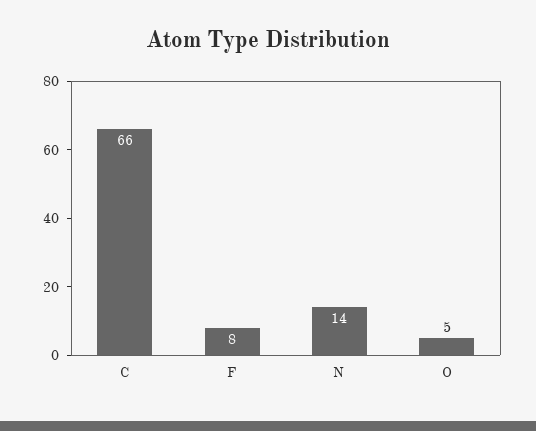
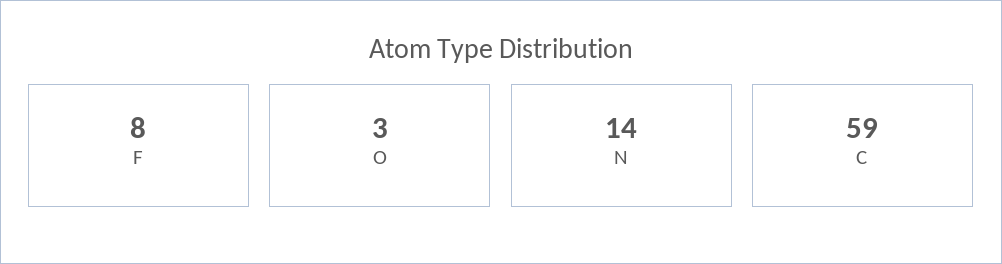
  {
-   "C": 66,
+   "C": 59,
    "F": 8,
    "N": 14,
-   "O": 5
+   "O": 3
  }

